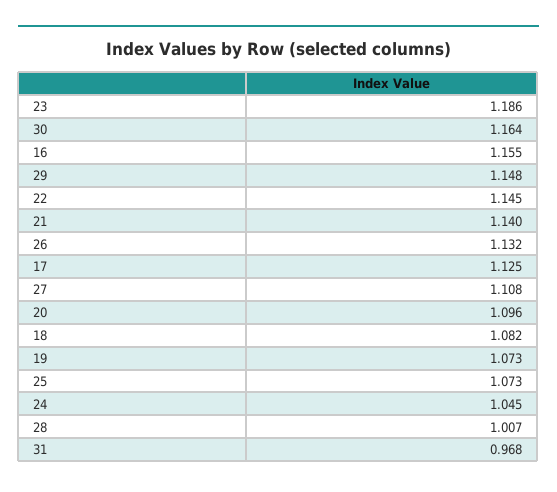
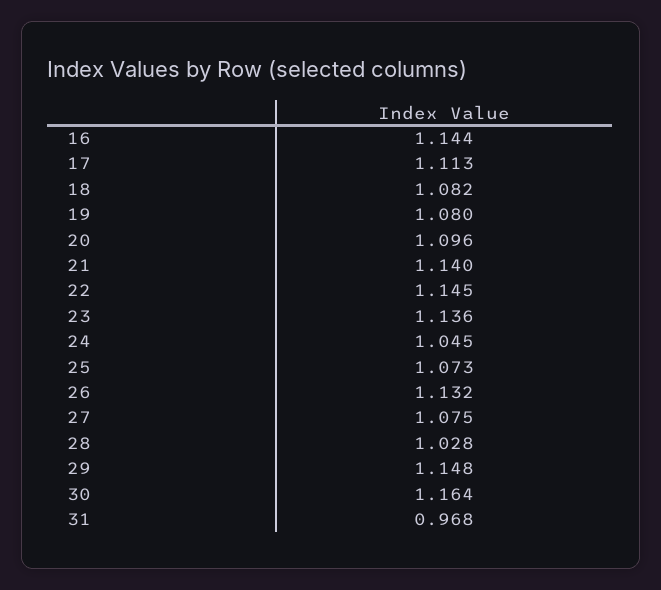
  {
-   "23": 1.186,
+   "23": 1.136,
    "30": 1.164,
-   "16": 1.155,
+   "16": 1.144,
    "29": 1.148,
    "22": 1.145,
    "21": 1.14,
    "26": 1.132,
-   "17": 1.125,
+   "17": 1.113,
-   "27": 1.108,
+   "27": 1.075,
    "20": 1.096,
    "18": 1.082,
-   "19": 1.073,
+   "19": 1.08,
    "25": 1.073,
    "24": 1.045,
-   "28": 1.007,
+   "28": 1.028,
    "31": 0.968
  }

